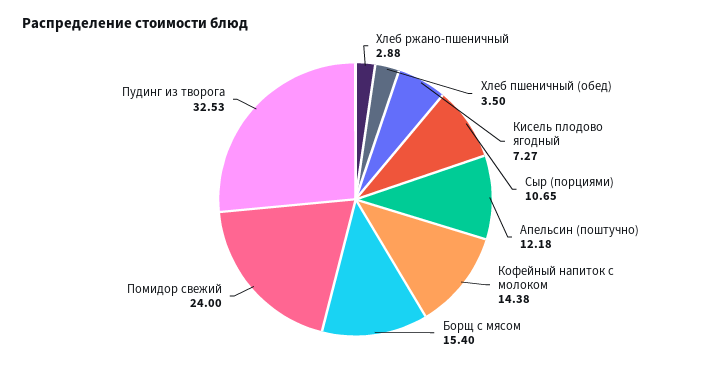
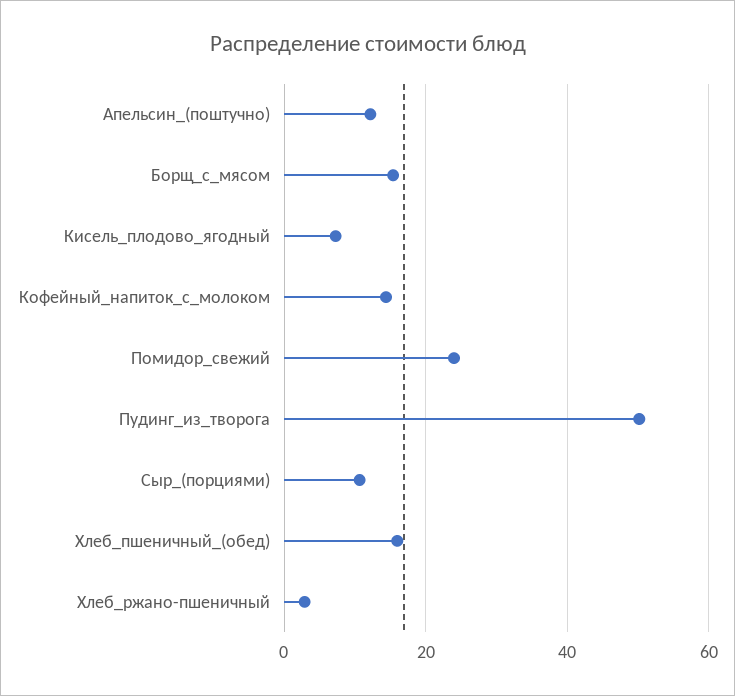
  {
    "Хлеб ржано-пшеничный": 2.88,
-   "Хлеб пшеничный (обед)": 3.5,
+   "Хлеб пшеничный (обед)": 16,
    "Кисель плодово ягодный": 7.27,
    "Сыр (порциями)": 10.65,
    "Апельсин (поштучно)": 12.18,
    "Кофейный напиток с молоком": 14.38,
    "Борщ с мясом": 15.4,
    "Помидор свежий": 24,
-   "Пудинг из творога": 32.53
+   "Пудинг из творога": 50
  }

